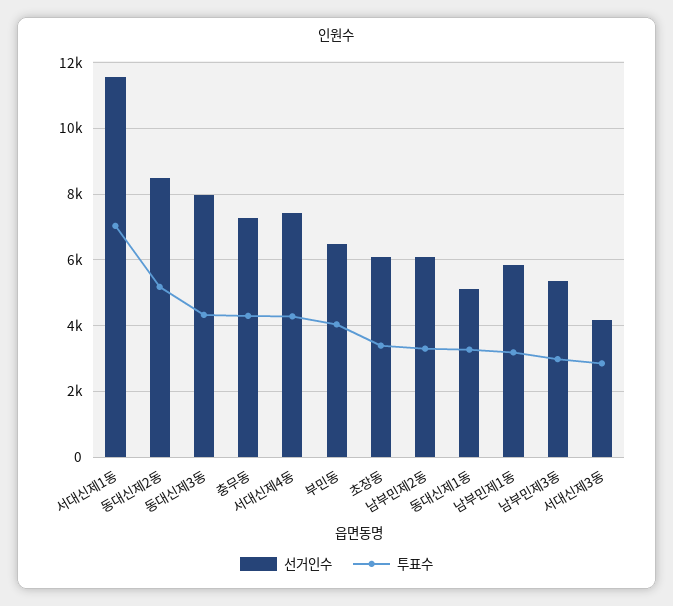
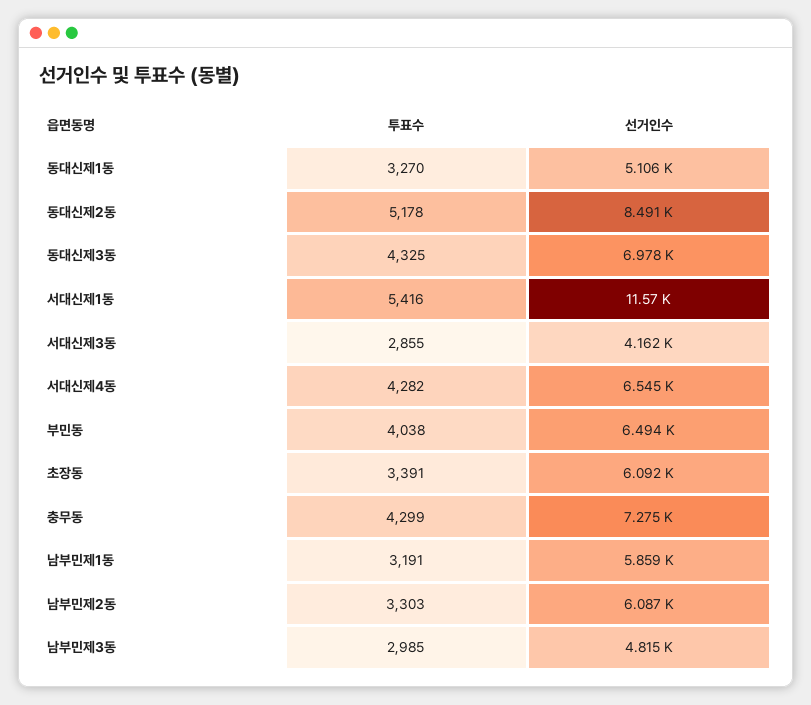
  {
    "선거인수": {
      "서대신제1동": 11570,
      "동대신제2동": 8491,
-     "동대신제3동": 8000,
+     "동대신제3동": 6978,
      "충무동": 7275,
-     "서대신제4동": 7400,
+     "서대신제4동": 6545,
      "부민동": 6494,
      "초장동": 6092,
      "남부민제2동": 6087,
      "동대신제1동": 5106,
      "남부민제1동": 5859,
-     "남부민제3동": 5400,
+     "남부민제3동": 4815,
      "서대신제3동": 4162
    },
    "투표수": {
-     "서대신제1동": 7000,
+     "서대신제1동": 5416,
      "동대신제2동": 5178,
      "동대신제3동": 4325,
      "충무동": 4299,
      "서대신제4동": 4282,
      "부민동": 4038,
      "초장동": 3391,
      "남부민제2동": 3303,
      "동대신제1동": 3270,
      "남부민제1동": 3191,
      "남부민제3동": 2985,
      "서대신제3동": 2855
    }
  }

